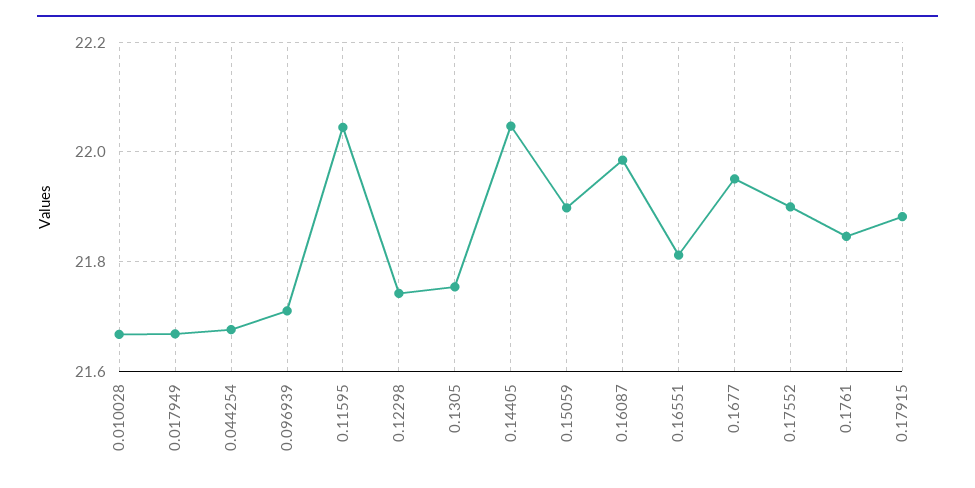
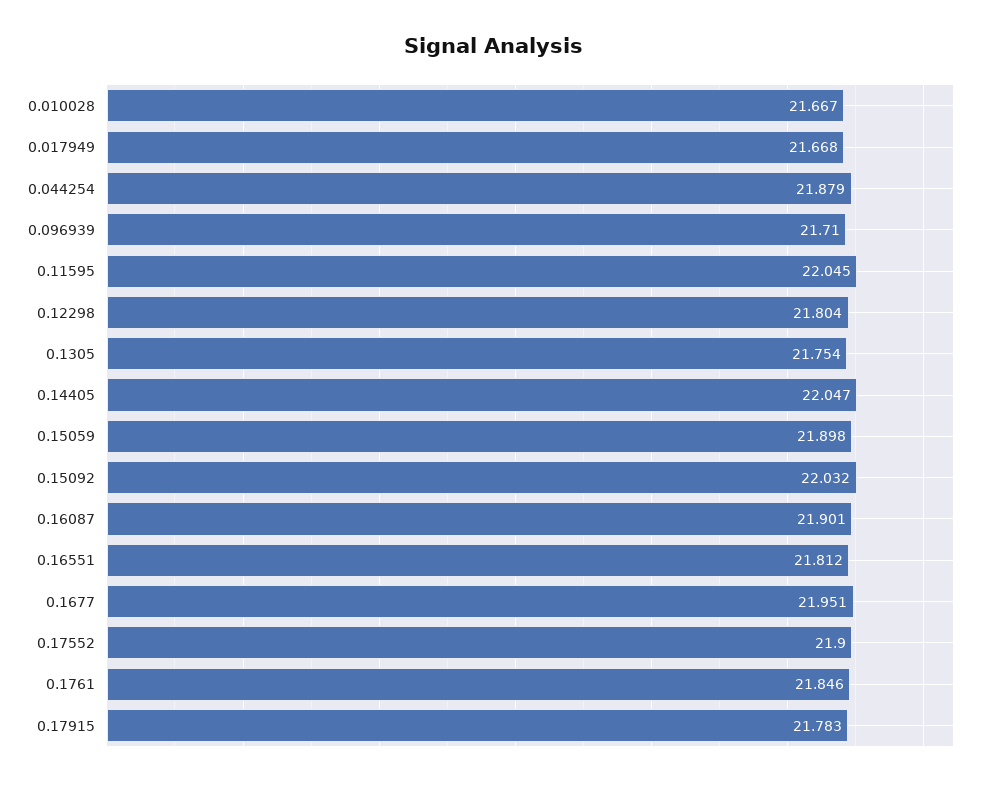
  {
    "0.010028": 21.667,
    "0.017949": 21.668,
-   "0.044254": 21.68,
+   "0.044254": 21.879,
    "0.096939": 21.71,
    "0.11595": 22.045,
-   "0.12298": 21.74,
+   "0.12298": 21.804,
    "0.1305": 21.754,
    "0.14405": 22.047,
    "0.15059": 21.898,
-   "0.16087": 21.98,
+   "0.16087": 21.901,
    "0.16551": 21.812,
    "0.1677": 21.951,
    "0.17552": 21.9,
    "0.1761": 21.846,
-   "0.17915": 21.88
+   "0.17915": 21.783,
+   "0.15092": 22.032
  }

